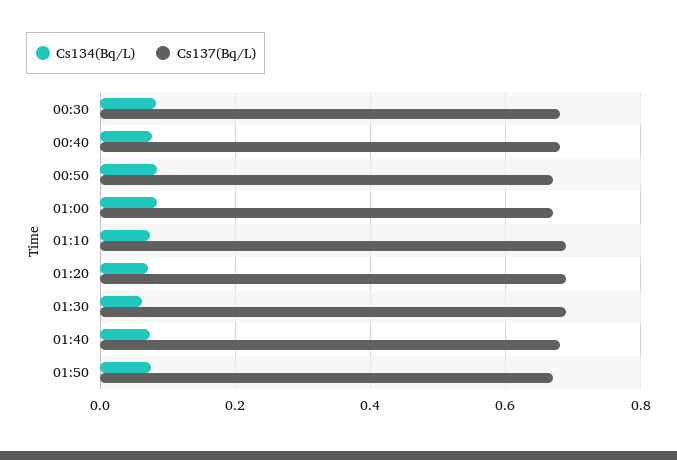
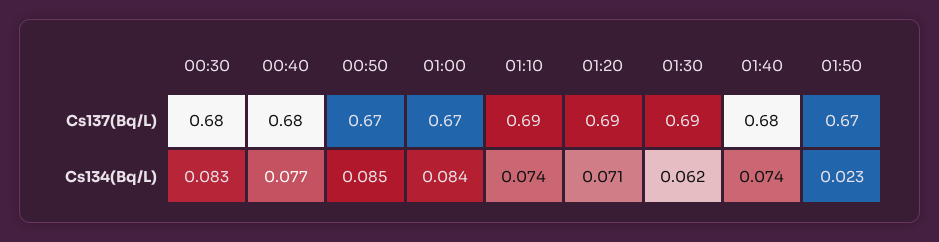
  {
    "Cs134(Bq/L)": {
      "00:30": 0.083,
      "00:40": 0.077,
      "00:50": 0.085,
      "01:00": 0.084,
      "01:10": 0.074,
      "01:20": 0.071,
      "01:30": 0.062,
      "01:40": 0.074,
-     "01:50": 0.08
+     "01:50": 0.023
    },
    "Cs137(Bq/L)": {
      "00:30": 0.68,
      "00:40": 0.68,
      "00:50": 0.67,
      "01:00": 0.67,
      "01:10": 0.69,
      "01:20": 0.69,
      "01:30": 0.69,
      "01:40": 0.68,
      "01:50": 0.67
    }
  }

